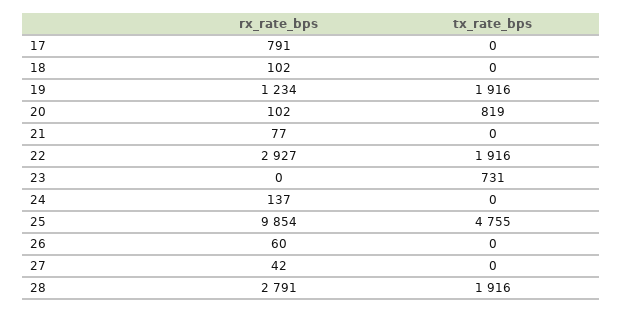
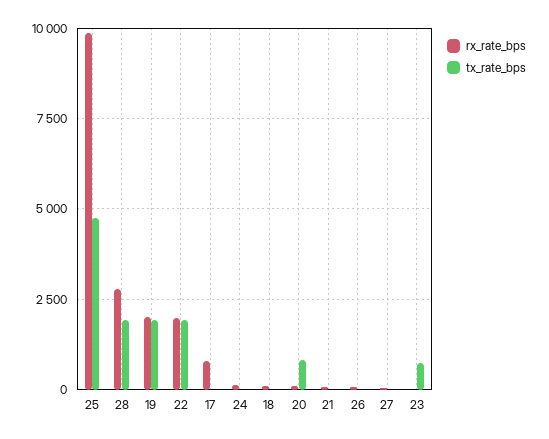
  {
    "rx_rate_bps": {
      "17": 791,
      "18": 102,
-     "19": 1234,
+     "19": 2000,
      "20": 102,
      "21": 77,
-     "22": 2927,
+     "22": 2000,
      "23": 0,
      "24": 137,
      "25": 9854,
      "26": 60,
      "27": 42,
      "28": 2791
    },
    "tx_rate_bps": {
      "17": 0,
      "18": 0,
      "19": 1916,
      "20": 819,
      "21": 0,
      "22": 1916,
      "23": 731,
      "24": 0,
      "25": 4755,
      "26": 0,
      "27": 0,
      "28": 1916
    }
  }

